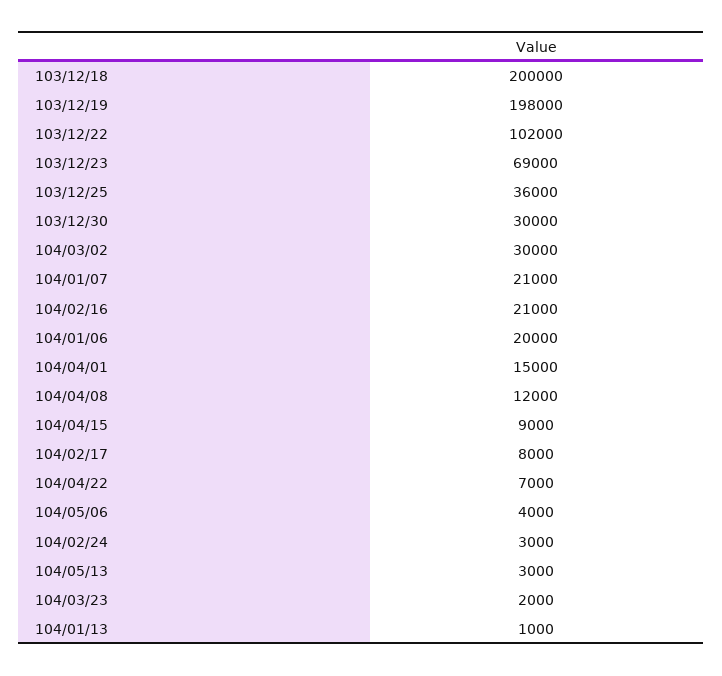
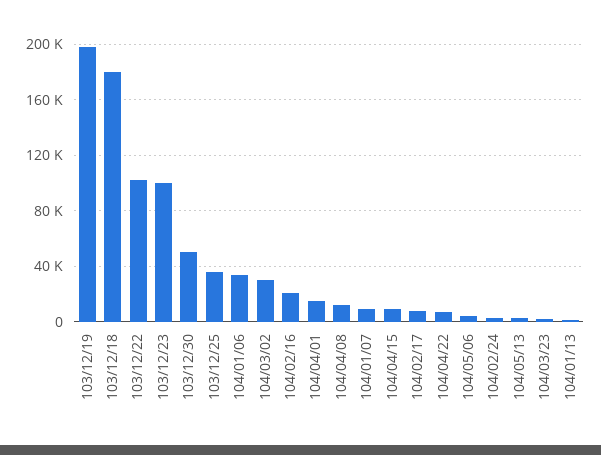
  {
-   "103/12/18": 200000,
+   "103/12/18": 180000,
    "103/12/19": 198000,
    "103/12/22": 102000,
-   "103/12/23": 69000,
+   "103/12/23": 100000,
    "103/12/25": 36000,
-   "103/12/30": 30000,
+   "103/12/30": 50000,
    "104/03/02": 30000,
-   "104/01/07": 21000,
+   "104/01/07": 10000,
    "104/02/16": 21000,
-   "104/01/06": 20000,
+   "104/01/06": 35000,
    "104/04/01": 15000,
    "104/04/08": 12000,
    "104/04/15": 9000,
    "104/02/17": 8000,
    "104/04/22": 7000,
    "104/05/06": 4000,
    "104/02/24": 3000,
    "104/05/13": 3000,
    "104/03/23": 2000,
    "104/01/13": 1000
  }

